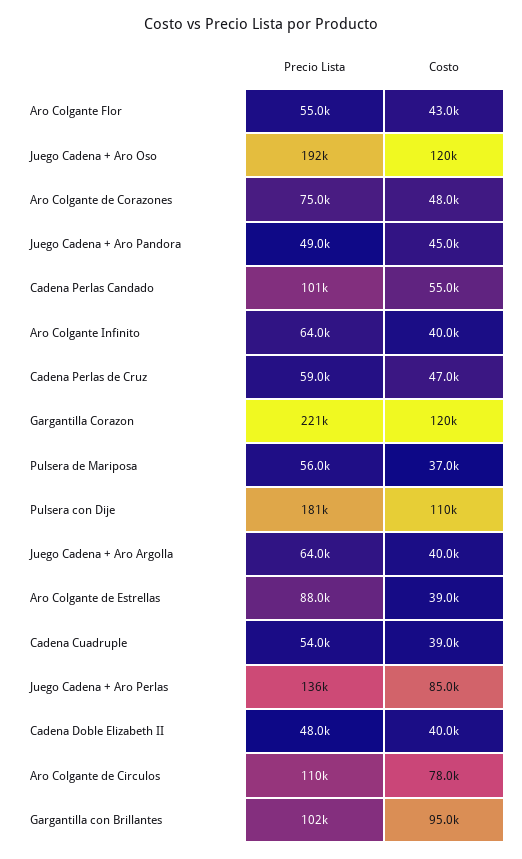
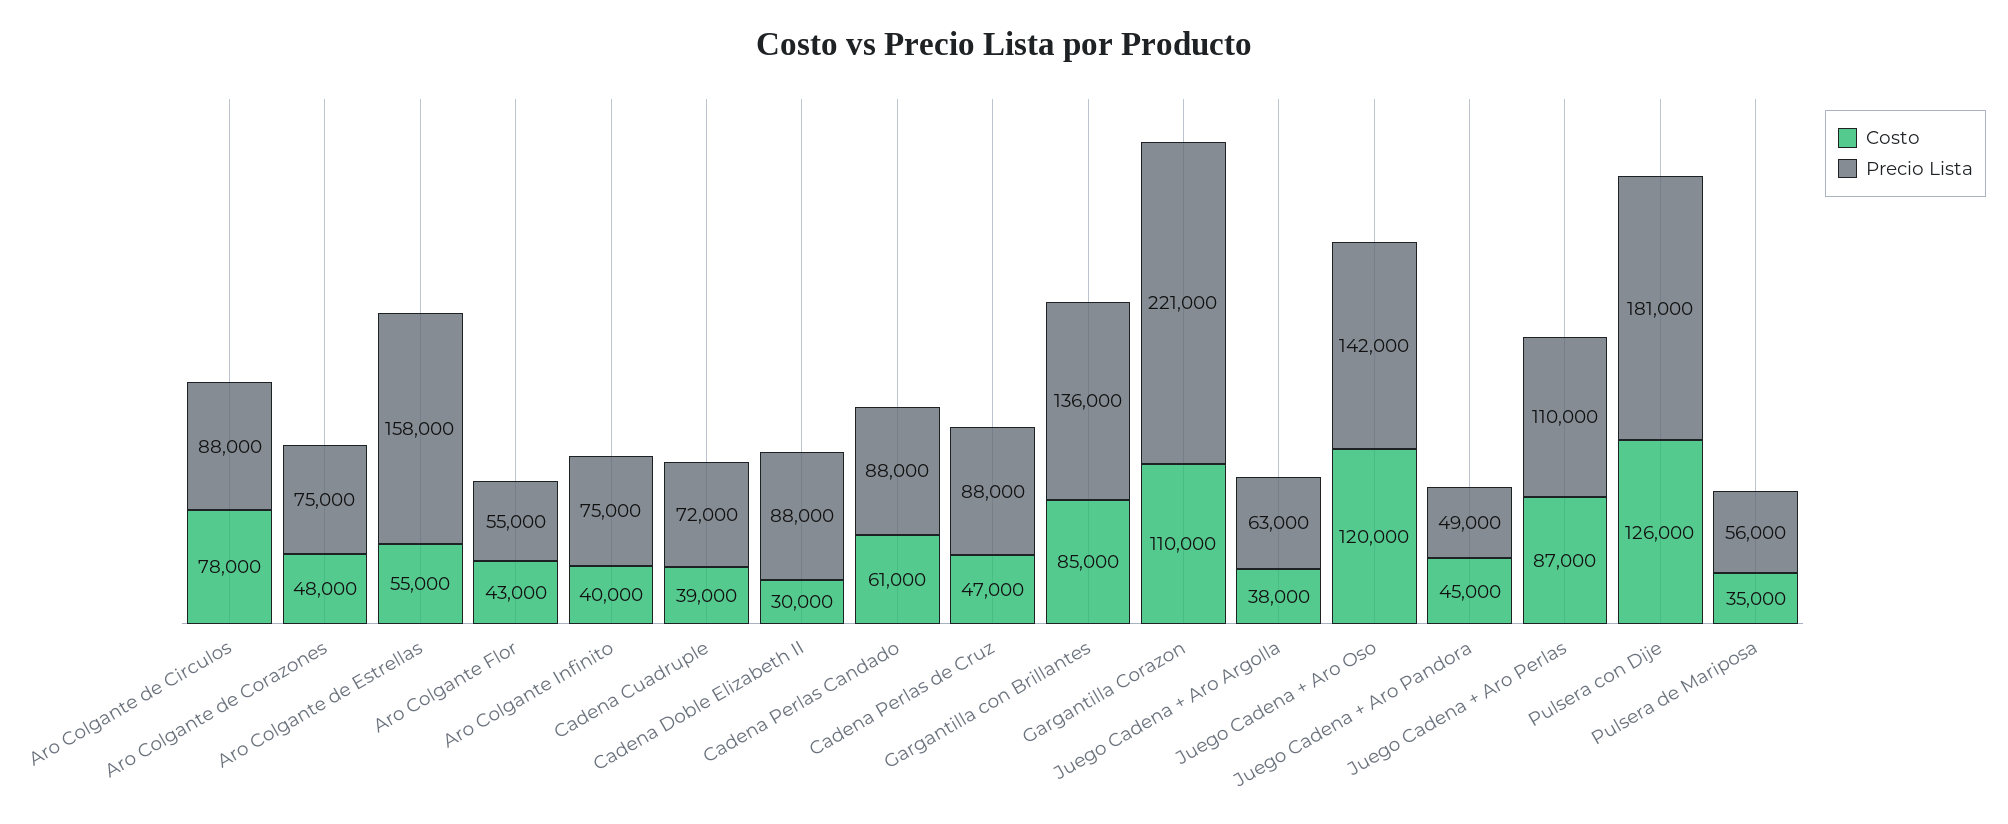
  {
    "Precio Lista": {
      "Aro Colgante Flor": 55000,
-     "Juego Cadena + Aro Oso": 192000,
+     "Juego Cadena + Aro Oso": 142000,
      "Aro Colgante de Corazones": 75000,
      "Juego Cadena + Aro Pandora": 49000,
-     "Cadena Perlas Candado": 101000,
+     "Cadena Perlas Candado": 88000,
-     "Aro Colgante Infinito": 64000,
+     "Aro Colgante Infinito": 75000,
-     "Cadena Perlas de Cruz": 59000,
+     "Cadena Perlas de Cruz": 88000,
      "Gargantilla Corazon": 221000,
      "Pulsera de Mariposa": 56000,
      "Pulsera con Dije": 181000,
-     "Juego Cadena + Aro Argolla": 64000,
+     "Juego Cadena + Aro Argolla": 63000,
-     "Aro Colgante de Estrellas": 88000,
+     "Aro Colgante de Estrellas": 158000,
-     "Cadena Cuadruple": 54000,
+     "Cadena Cuadruple": 72000,
-     "Juego Cadena + Aro Perlas": 136000,
+     "Juego Cadena + Aro Perlas": 110000,
-     "Cadena Doble Elizabeth II": 48000,
+     "Cadena Doble Elizabeth II": 88000,
-     "Aro Colgante de Circulos": 110000,
+     "Aro Colgante de Circulos": 88000,
-     "Gargantilla con Brillantes": 102000
+     "Gargantilla con Brillantes": 136000
    },
    "Costo": {
      "Aro Colgante Flor": 43000,
      "Juego Cadena + Aro Oso": 120000,
      "Aro Colgante de Corazones": 48000,
      "Juego Cadena + Aro Pandora": 45000,
-     "Cadena Perlas Candado": 55000,
+     "Cadena Perlas Candado": 61000,
      "Aro Colgante Infinito": 40000,
      "Cadena Perlas de Cruz": 47000,
-     "Gargantilla Corazon": 120000,
+     "Gargantilla Corazon": 110000,
-     "Pulsera de Mariposa": 37000,
+     "Pulsera de Mariposa": 35000,
-     "Pulsera con Dije": 110000,
+     "Pulsera con Dije": 126000,
-     "Juego Cadena + Aro Argolla": 40000,
+     "Juego Cadena + Aro Argolla": 38000,
-     "Aro Colgante de Estrellas": 39000,
+     "Aro Colgante de Estrellas": 55000,
      "Cadena Cuadruple": 39000,
-     "Juego Cadena + Aro Perlas": 85000,
+     "Juego Cadena + Aro Perlas": 87000,
-     "Cadena Doble Elizabeth II": 40000,
+     "Cadena Doble Elizabeth II": 30000,
      "Aro Colgante de Circulos": 78000,
-     "Gargantilla con Brillantes": 95000
+     "Gargantilla con Brillantes": 85000
    }
  }

